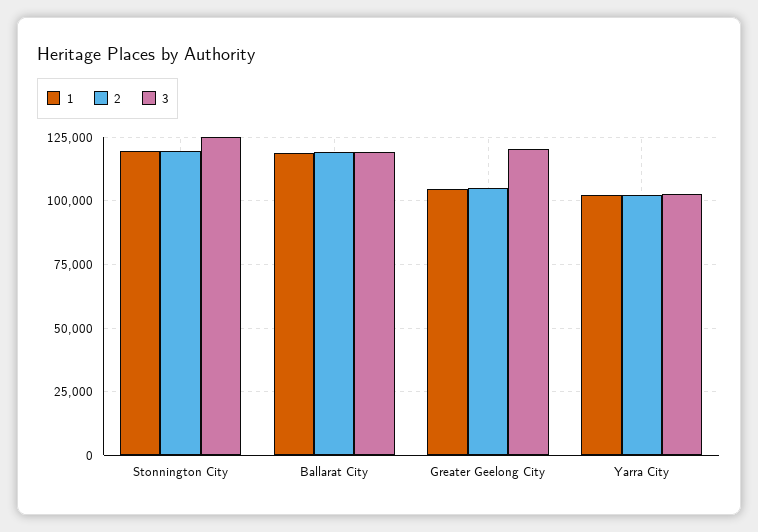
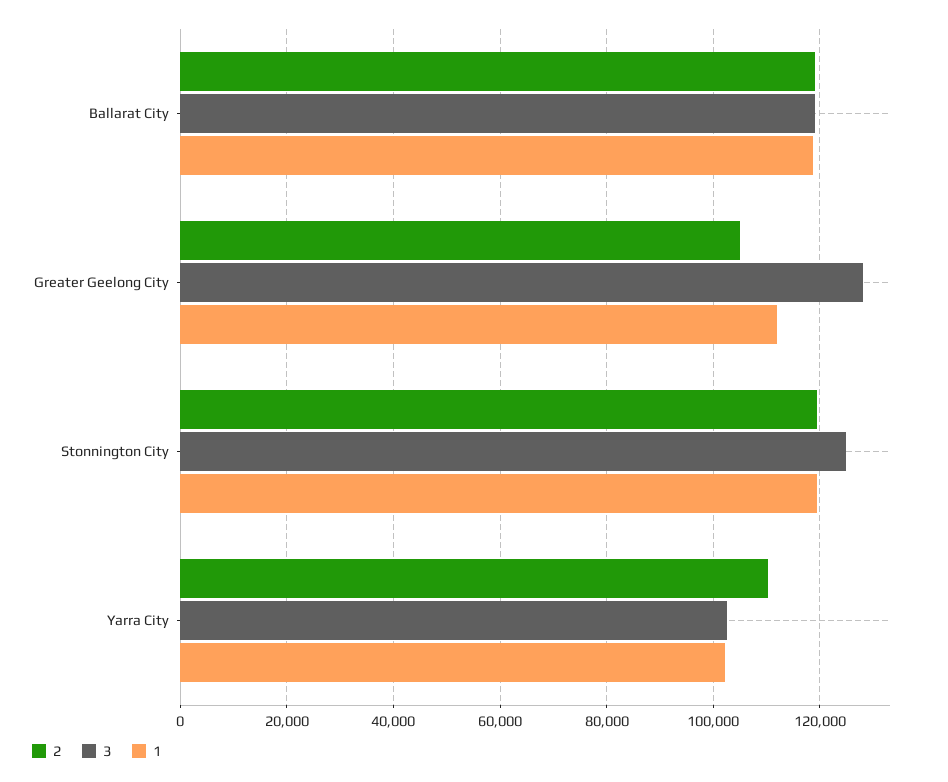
  {
    "1": {
      "Stonnington City": 120000,
      "Ballarat City": 118000,
-     "Greater Geelong City": 105000,
+     "Greater Geelong City": 112000,
      "Yarra City": 102000
    },
    "2": {
      "Stonnington City": 120000,
      "Ballarat City": 120000,
      "Greater Geelong City": 106000,
-     "Yarra City": 102500
+     "Yarra City": 110000
    },
    "3": {
      "Stonnington City": 124000,
      "Ballarat City": 120000,
-     "Greater Geelong City": 120000,
+     "Greater Geelong City": 128000,
      "Yarra City": 102000
    }
  }

